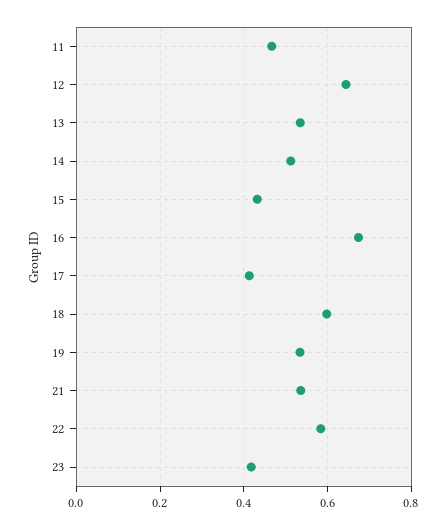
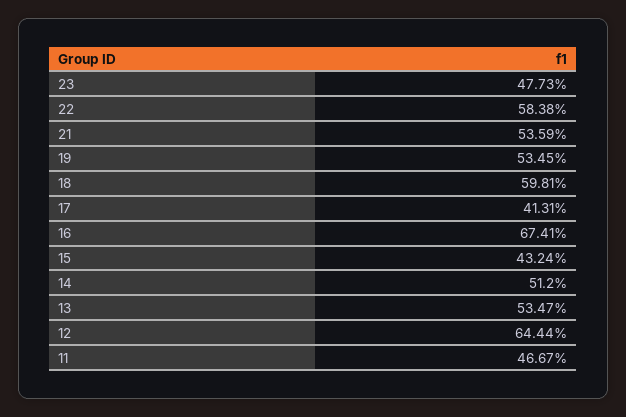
  {
    "11": 0.4667,
    "12": 0.6444,
    "13": 0.5347,
    "14": 0.512,
    "15": 0.4324,
    "16": 0.6741,
    "17": 0.4131,
    "18": 0.5981,
    "19": 0.5345,
    "21": 0.5359,
    "22": 0.5838,
-   "23": 0.42
+   "23": 0.4773
  }

